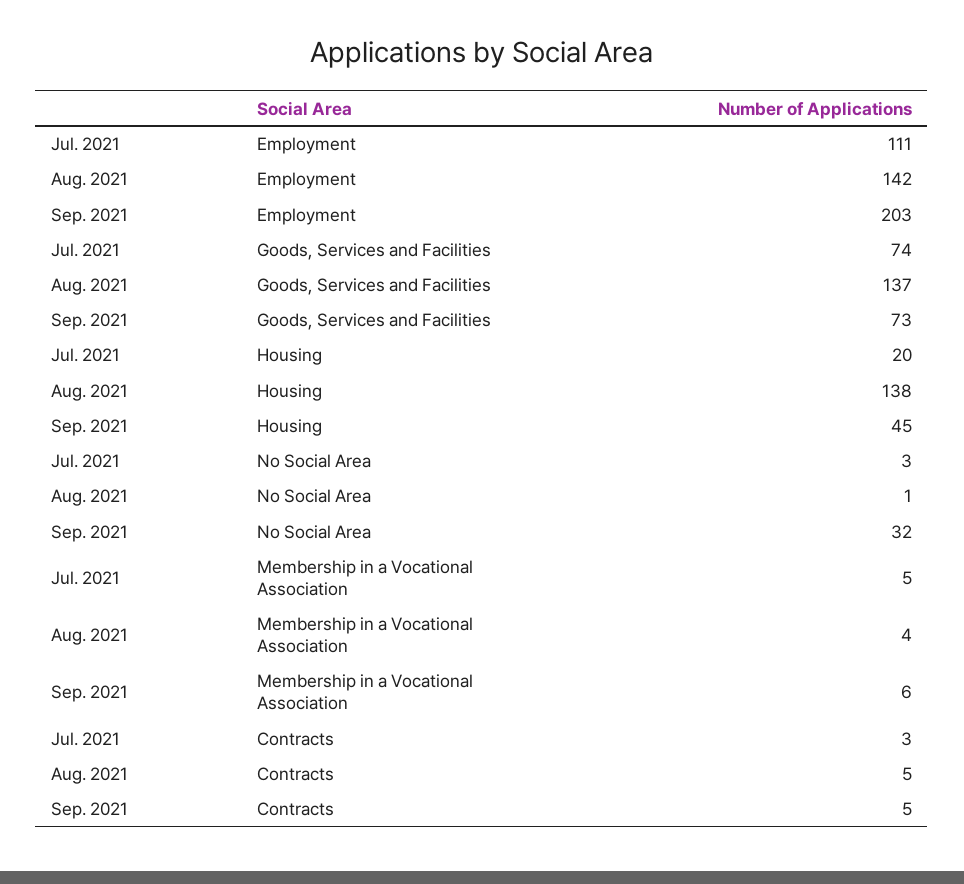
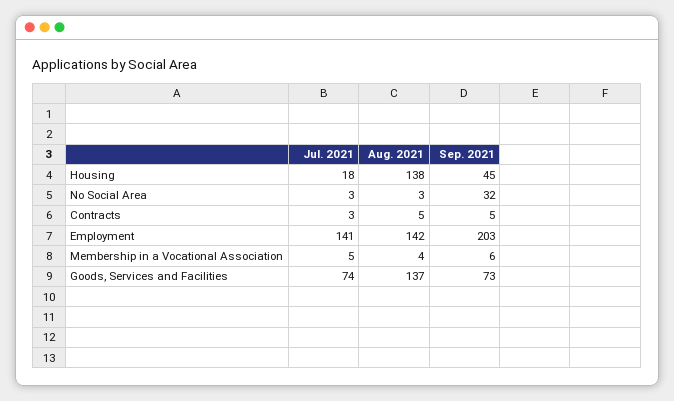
  {
    "Jul. 2021": {
-     "Employment": 111,
+     "Employment": 141,
      "Goods, Services and Facilities": 74,
-     "Housing": 20,
+     "Housing": 18,
      "No Social Area": 3,
      "Membership in a Vocational Association": 5,
      "Contracts": 3
    },
    "Aug. 2021": {
      "Employment": 142,
      "Goods, Services and Facilities": 137,
      "Housing": 138,
-     "No Social Area": 1,
+     "No Social Area": 3,
      "Membership in a Vocational Association": 4,
      "Contracts": 5
    },
    "Sep. 2021": {
      "Employment": 203,
      "Goods, Services and Facilities": 73,
      "Housing": 45,
      "No Social Area": 32,
      "Membership in a Vocational Association": 6,
      "Contracts": 5
    }
  }

